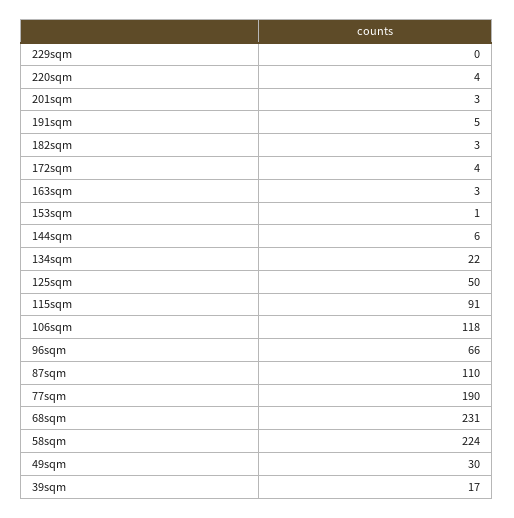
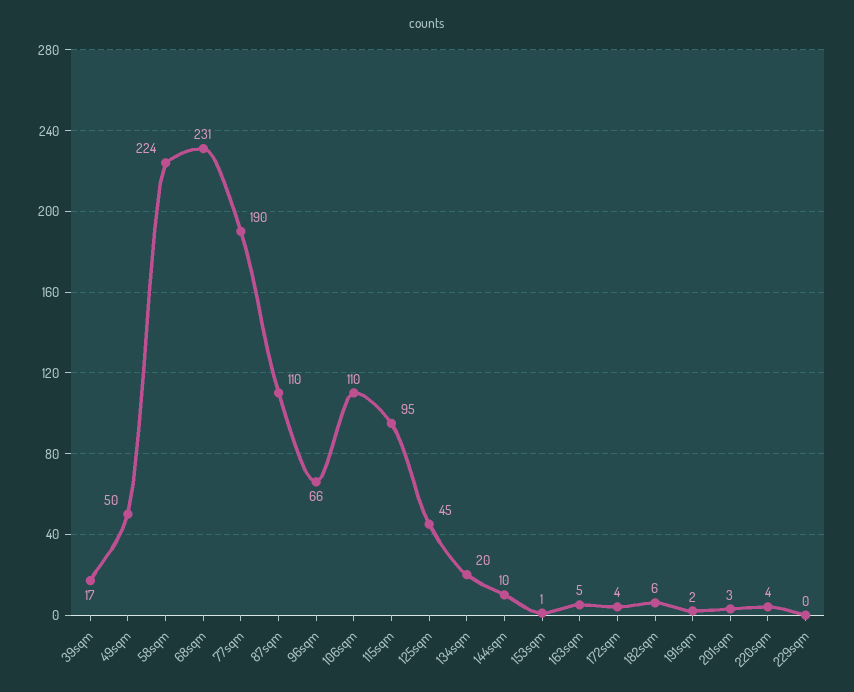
  {
    "229sqm": 0,
    "220sqm": 4,
    "201sqm": 3,
-   "191sqm": 5,
+   "191sqm": 2,
-   "182sqm": 3,
+   "182sqm": 6,
    "172sqm": 4,
-   "163sqm": 3,
+   "163sqm": 5,
    "153sqm": 1,
-   "144sqm": 6,
+   "144sqm": 10,
-   "134sqm": 22,
+   "134sqm": 20,
-   "125sqm": 50,
+   "125sqm": 45,
-   "115sqm": 91,
+   "115sqm": 95,
-   "106sqm": 118,
+   "106sqm": 110,
    "96sqm": 66,
    "87sqm": 110,
    "77sqm": 190,
    "68sqm": 231,
    "58sqm": 224,
-   "49sqm": 30,
+   "49sqm": 50,
    "39sqm": 17
  }

